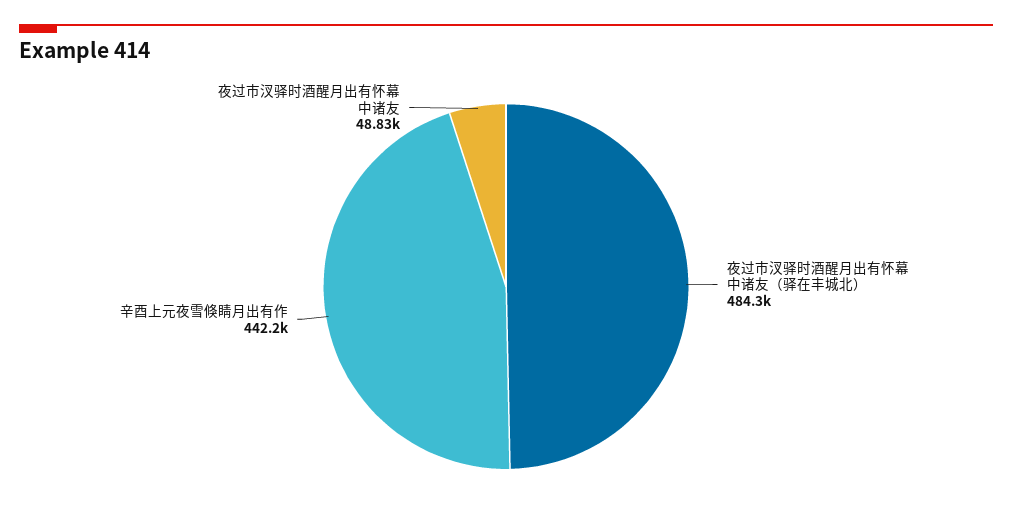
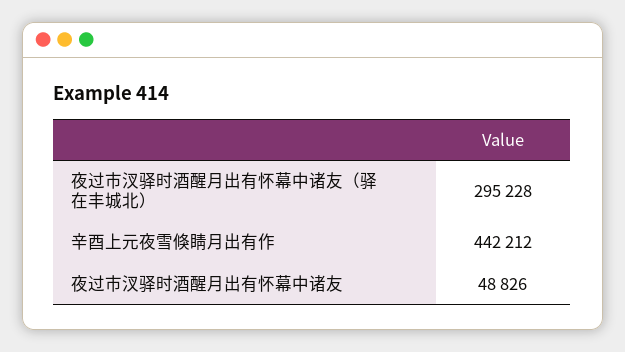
  {
-   "夜过市汊驿时酒醒月出有怀幕中诸友（驿在丰城北）": 484300,
+   "夜过市汊驿时酒醒月出有怀幕中诸友（驿在丰城北）": 295228,
    "辛酉上元夜雪倏睛月出有作": 442212,
    "夜过市汊驿时酒醒月出有怀幕中诸友": 48826
  }

